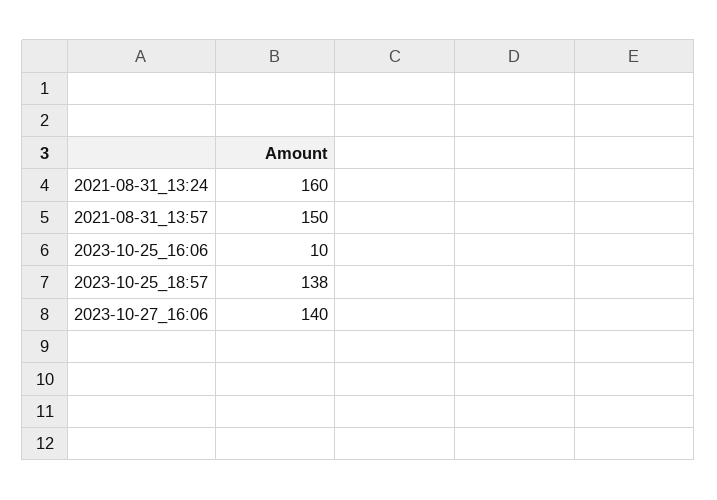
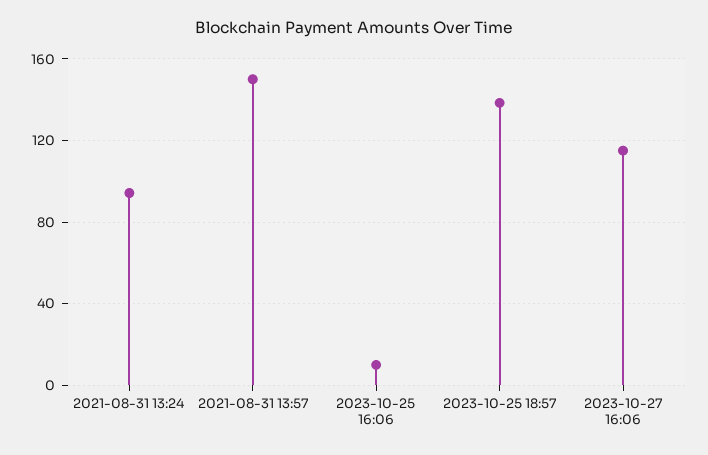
  {
-   "2021-08-31_13:24": 160,
+   "2021-08-31_13:24": 95,
    "2021-08-31_13:57": 150,
    "2023-10-25_16:06": 10,
    "2023-10-25_18:57": 138,
-   "2023-10-27_16:06": 140
+   "2023-10-27_16:06": 115
  }

